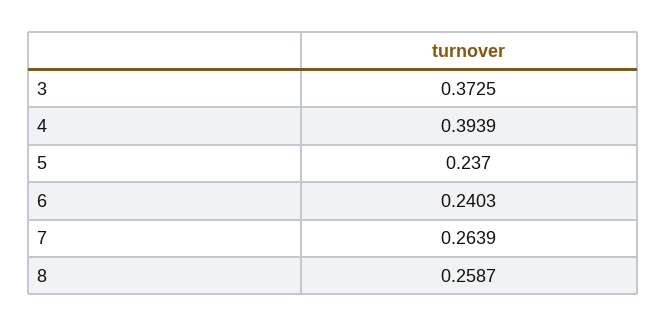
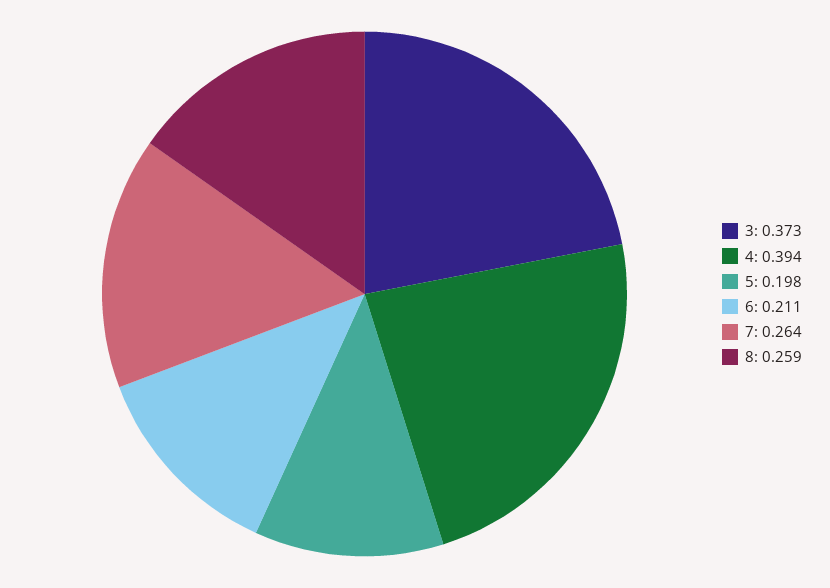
  {
    "3": 0.3725,
    "4": 0.3939,
-   "5": 0.237,
+   "5": 0.198,
-   "6": 0.2403,
+   "6": 0.211,
    "7": 0.2639,
    "8": 0.2587
  }

